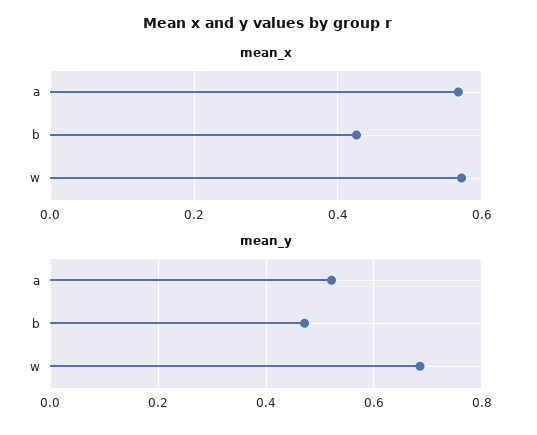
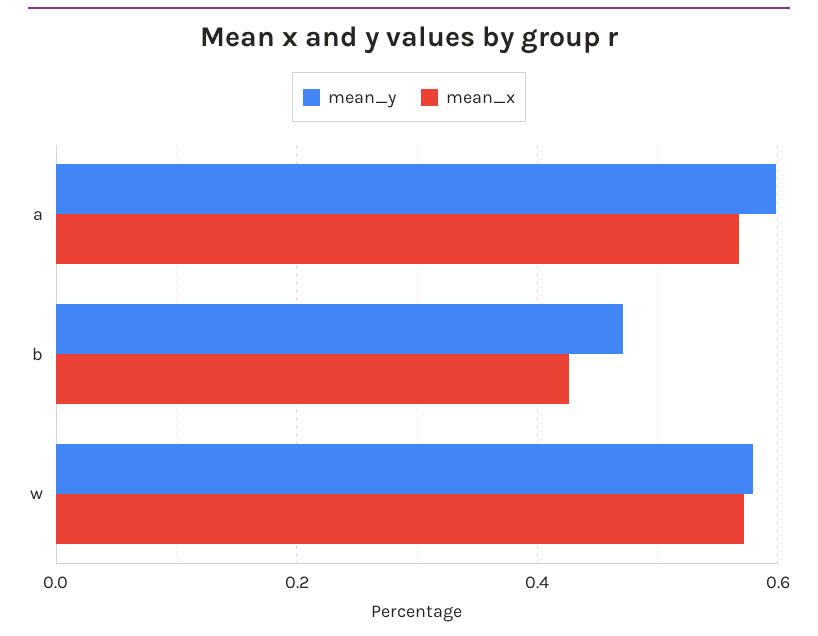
  {
    "mean_x": {
      "a": 0.56,
      "b": 0.42,
      "w": 0.58
    },
    "mean_y": {
-     "a": 0.52,
+     "a": 0.6,
      "b": 0.48,
-     "w": 0.68
+     "w": 0.58
    }
  }

